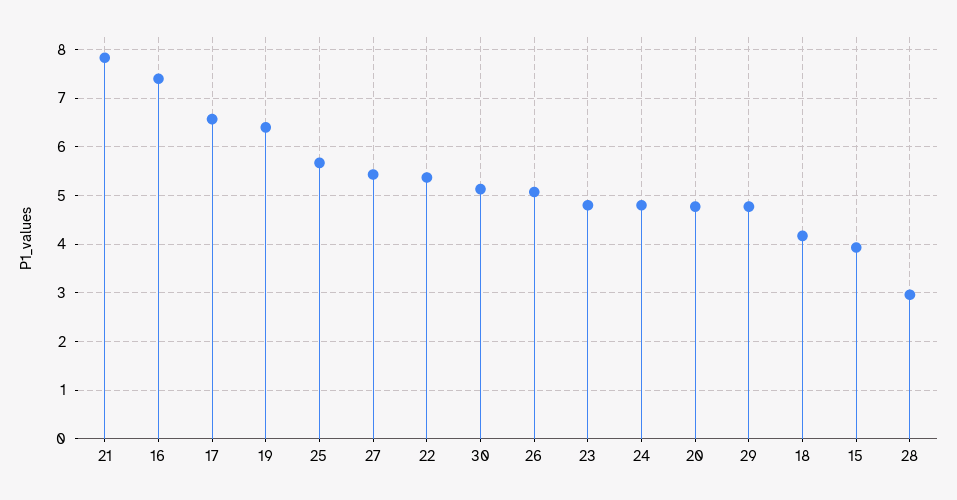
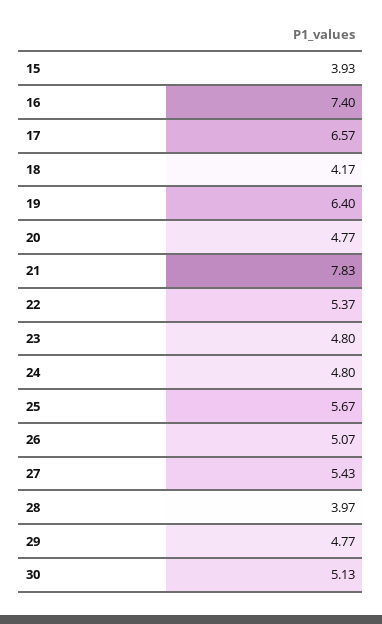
  {
    "21": 7.83,
    "16": 7.4,
    "17": 6.57,
    "19": 6.4,
    "25": 5.67,
    "27": 5.43,
    "22": 5.37,
    "30": 5.13,
    "26": 5.07,
    "23": 4.8,
    "24": 4.8,
    "20": 4.77,
    "29": 4.77,
    "18": 4.17,
    "15": 3.93,
-   "28": 3
+   "28": 3.97
  }

